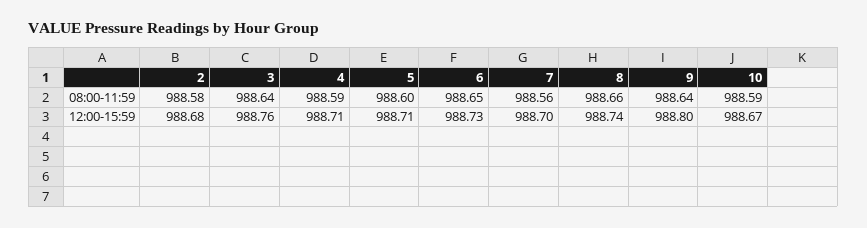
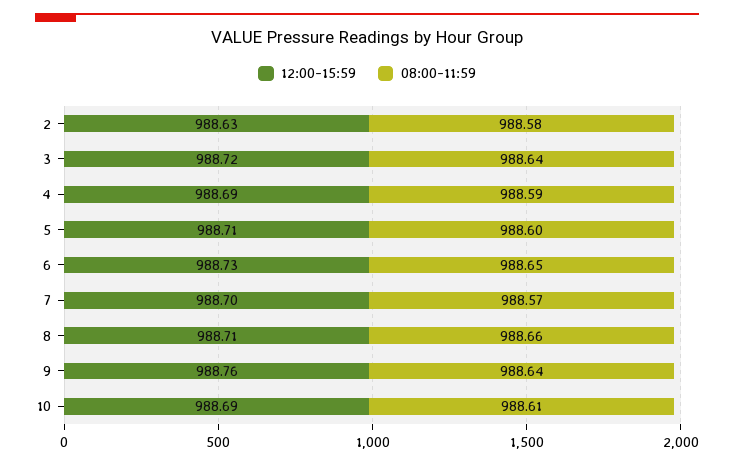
  {
    "08:00-11:59": {
      "2": 988.58,
      "3": 988.64,
      "4": 988.59,
      "5": 988.6,
      "6": 988.65,
-     "7": 988.56,
+     "7": 988.57,
      "8": 988.66,
      "9": 988.64,
-     "10": 988.59
+     "10": 988.61
    },
    "12:00-15:59": {
-     "2": 988.68,
+     "2": 988.63,
-     "3": 988.76,
+     "3": 988.72,
-     "4": 988.71,
+     "4": 988.69,
      "5": 988.71,
      "6": 988.73,
      "7": 988.7,
-     "8": 988.74,
+     "8": 988.71,
-     "9": 988.8,
+     "9": 988.76,
-     "10": 988.67
+     "10": 988.69
    }
  }

